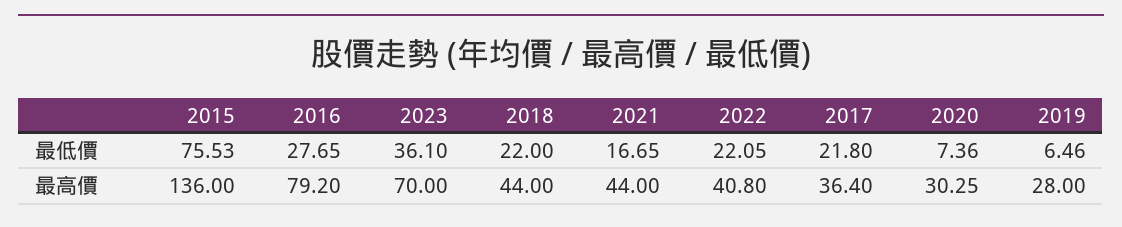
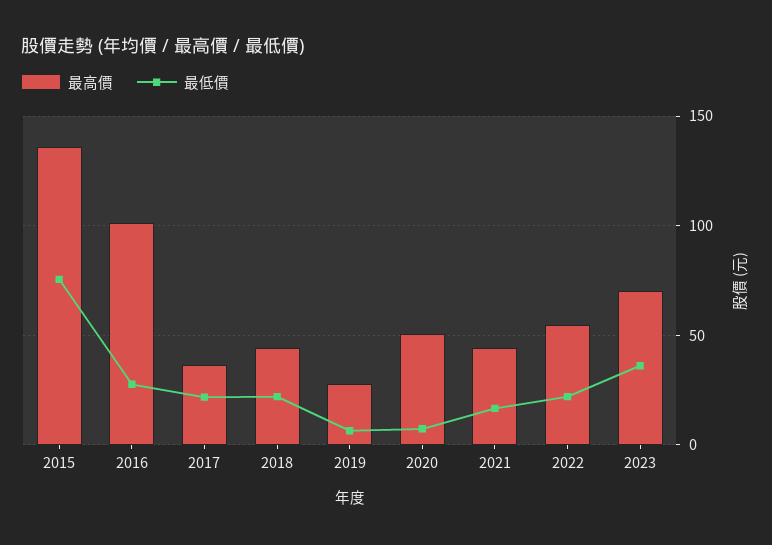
  {
    "最低價": {
      "2015": 75.53,
      "2016": 27.65,
      "2023": 36.1,
      "2018": 22,
      "2021": 16.65,
      "2022": 22.05,
      "2017": 21.8,
      "2020": 7.36,
      "2019": 6.46
    },
    "最高價": {
      "2015": 136,
-     "2016": 79.2,
+     "2016": 100,
      "2023": 70,
      "2018": 44,
      "2021": 44,
-     "2022": 40.8,
+     "2022": 55,
      "2017": 36.4,
-     "2020": 30.25,
+     "2020": 50,
      "2019": 28
    }
  }

